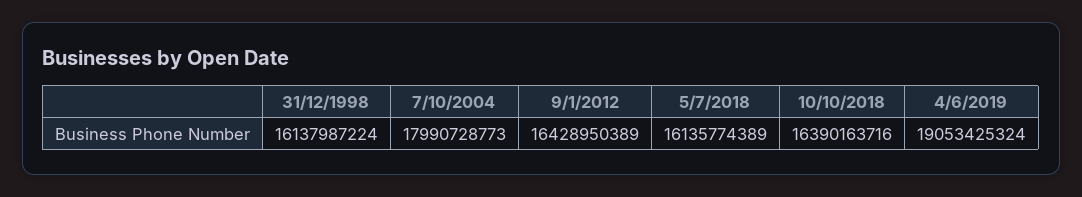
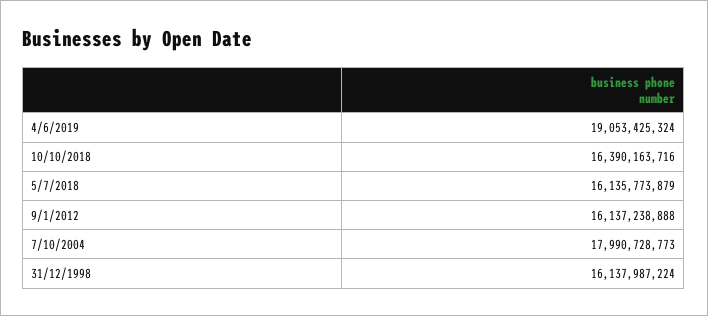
  {
    "31/12/1998": 16137987224,
    "7/10/2004": 17990728773,
-   "9/1/2012": 16428950389,
+   "9/1/2012": 16137238888,
-   "5/7/2018": 16135774389,
+   "5/7/2018": 16135773879,
    "10/10/2018": 16390163716,
    "4/6/2019": 19053425324
  }

